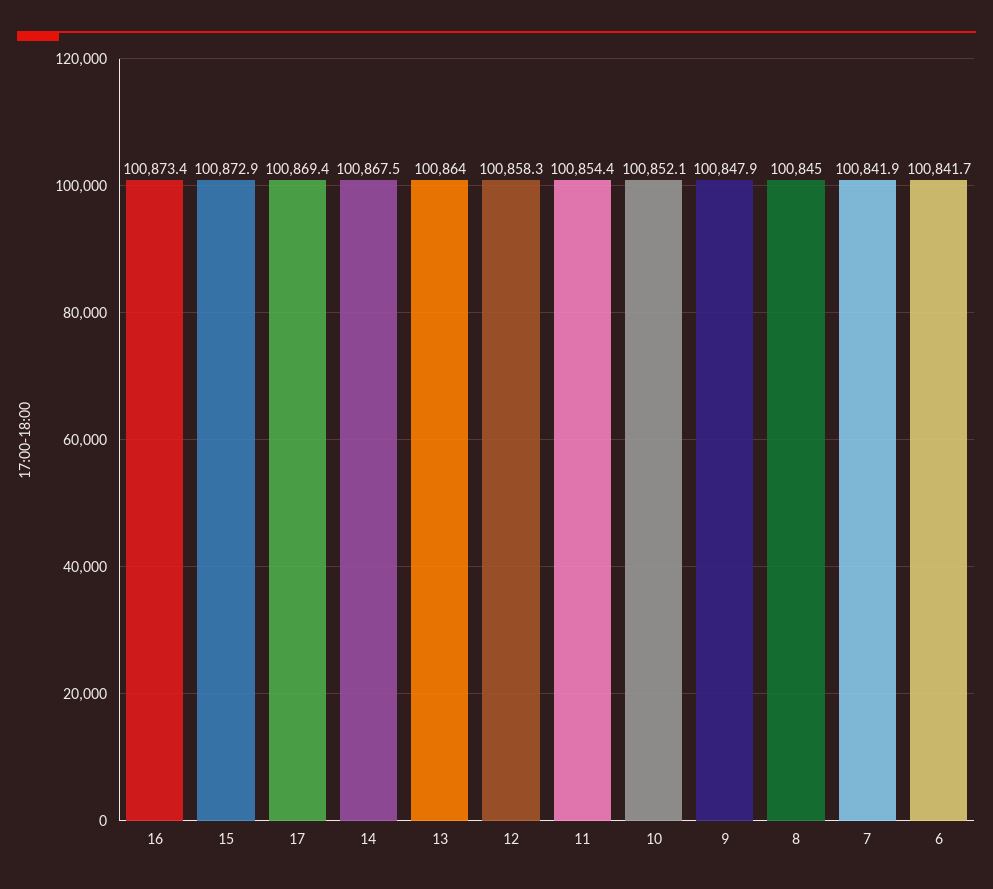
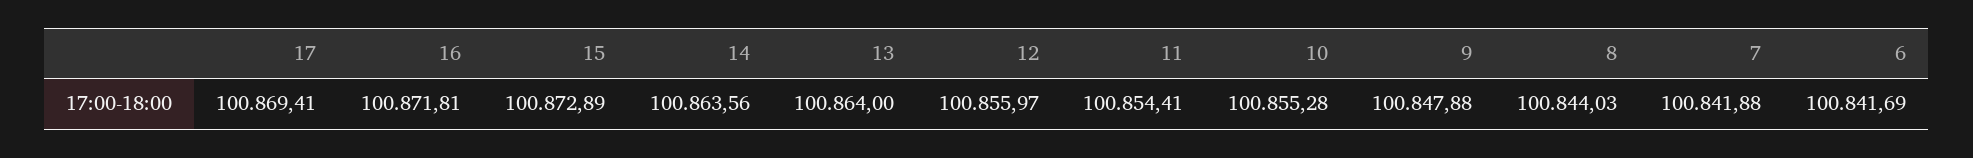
  {
-   "16": 100873.4,
+   "16": 100871.81,
    "15": 100872.89,
    "17": 100869.41,
-   "14": 100867.5,
+   "14": 100863.56,
    "13": 100864,
-   "12": 100858.3,
+   "12": 100855.97,
    "11": 100854.41,
-   "10": 100852.1,
+   "10": 100855.28,
    "9": 100847.88,
-   "8": 100845,
+   "8": 100844.03,
    "7": 100841.88,
    "6": 100841.69
  }

